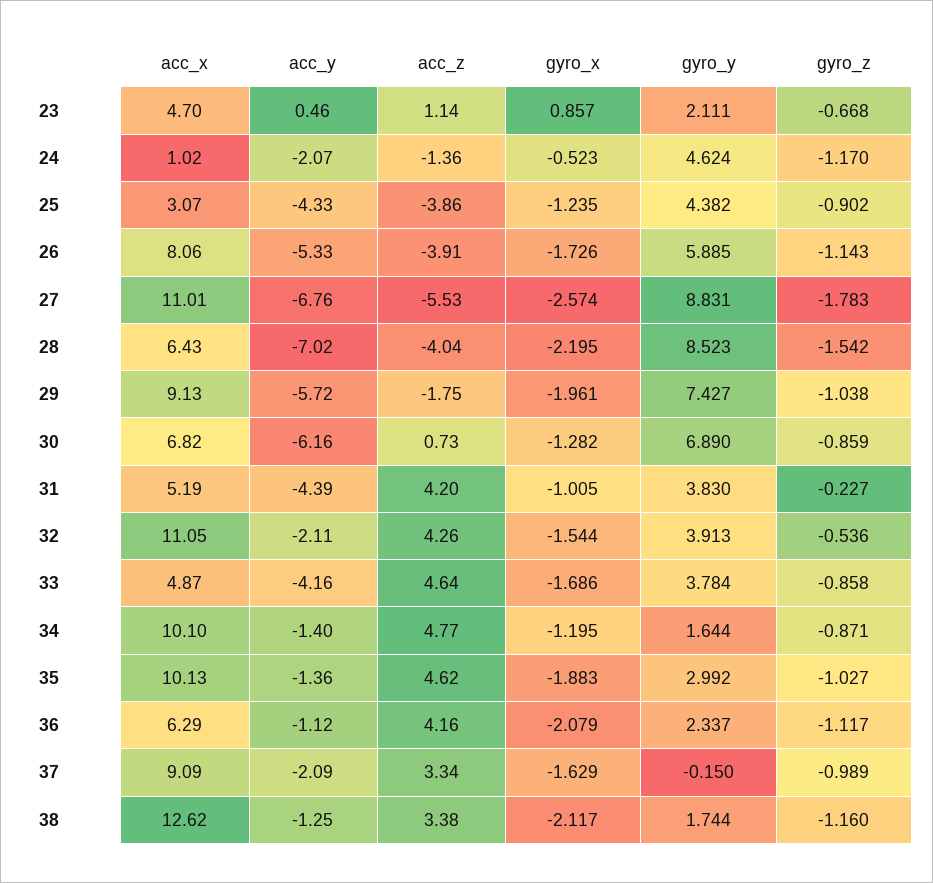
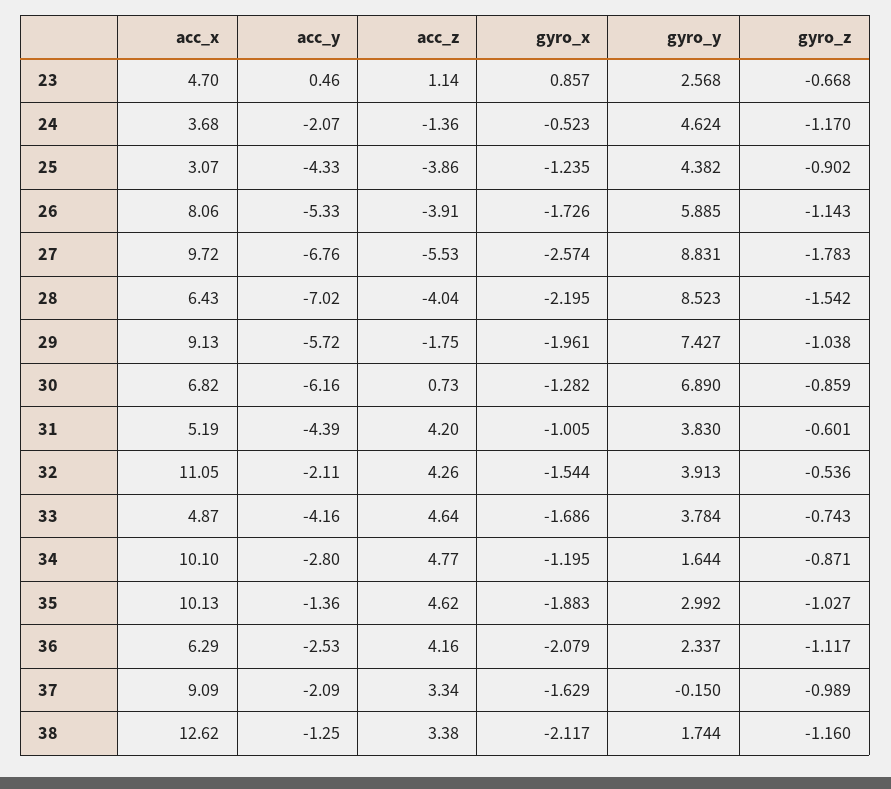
  {
    "acc_x": {
      "23": 4.7,
-     "24": 1.02,
+     "24": 3.68,
      "25": 3.07,
      "26": 8.06,
-     "27": 11.01,
+     "27": 9.72,
      "28": 6.43,
      "29": 9.13,
      "30": 6.82,
      "31": 5.19,
      "32": 11.05,
      "33": 4.87,
      "34": 10.1,
      "35": 10.13,
      "36": 6.29,
      "37": 9.09,
      "38": 12.62
    },
    "acc_y": {
      "23": 0.46,
      "24": -2.07,
      "25": -4.33,
      "26": -5.33,
      "27": -6.76,
      "28": -7.02,
      "29": -5.72,
      "30": -6.16,
      "31": -4.39,
      "32": -2.11,
      "33": -4.16,
-     "34": -1.4,
+     "34": -2.8,
      "35": -1.36,
-     "36": -1.12,
+     "36": -2.53,
      "37": -2.09,
      "38": -1.25
    },
    "acc_z": {
      "23": 1.14,
      "24": -1.36,
      "25": -3.86,
      "26": -3.91,
      "27": -5.53,
      "28": -4.04,
      "29": -1.75,
      "30": 0.73,
      "31": 4.2,
      "32": 4.26,
      "33": 4.64,
      "34": 4.77,
      "35": 4.62,
      "36": 4.16,
      "37": 3.34,
      "38": 3.38
    },
    "gyro_x": {
      "23": 0.857,
      "24": -0.523,
      "25": -1.235,
      "26": -1.726,
      "27": -2.574,
      "28": -2.195,
      "29": -1.961,
      "30": -1.282,
      "31": -1.005,
      "32": -1.544,
      "33": -1.686,
      "34": -1.195,
      "35": -1.883,
      "36": -2.079,
      "37": -1.629,
      "38": -2.117
    },
    "gyro_y": {
-     "23": 2.111,
+     "23": 2.568,
      "24": 4.624,
      "25": 4.382,
      "26": 5.885,
      "27": 8.831,
      "28": 8.523,
      "29": 7.427,
      "30": 6.89,
      "31": 3.83,
      "32": 3.913,
      "33": 3.784,
      "34": 1.644,
      "35": 2.992,
      "36": 2.337,
      "37": -0.15,
      "38": 1.744
    },
    "gyro_z": {
      "23": -0.668,
      "24": -1.17,
      "25": -0.902,
      "26": -1.143,
      "27": -1.783,
      "28": -1.542,
      "29": -1.038,
      "30": -0.859,
-     "31": -0.227,
+     "31": -0.601,
      "32": -0.536,
-     "33": -0.858,
+     "33": -0.743,
      "34": -0.871,
      "35": -1.027,
      "36": -1.117,
      "37": -0.989,
      "38": -1.16
    }
  }

